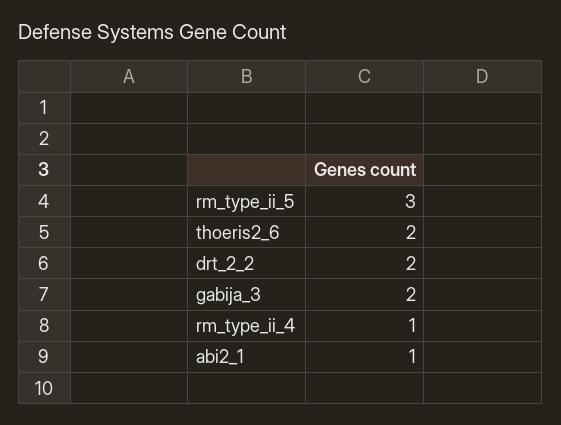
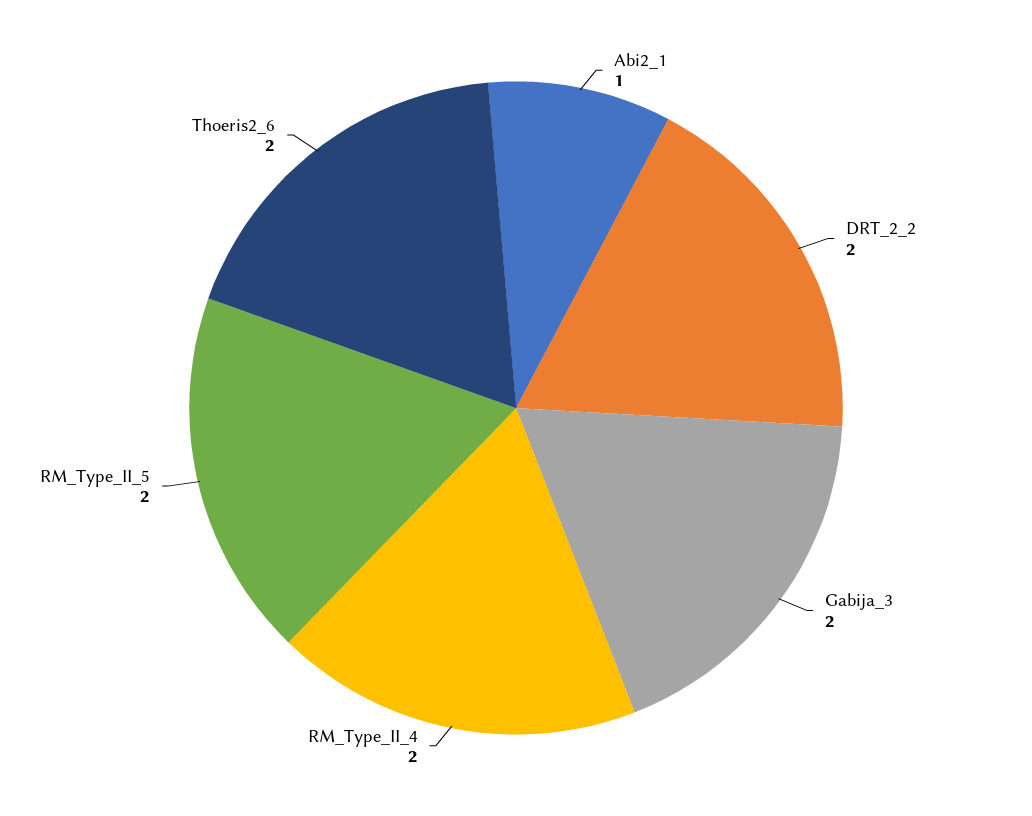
  {
-   "rm_type_ii_5": 3,
+   "rm_type_ii_5": 2,
    "thoeris2_6": 2,
    "drt_2_2": 2,
    "gabija_3": 2,
-   "rm_type_ii_4": 1,
+   "rm_type_ii_4": 2,
    "abi2_1": 1
  }

